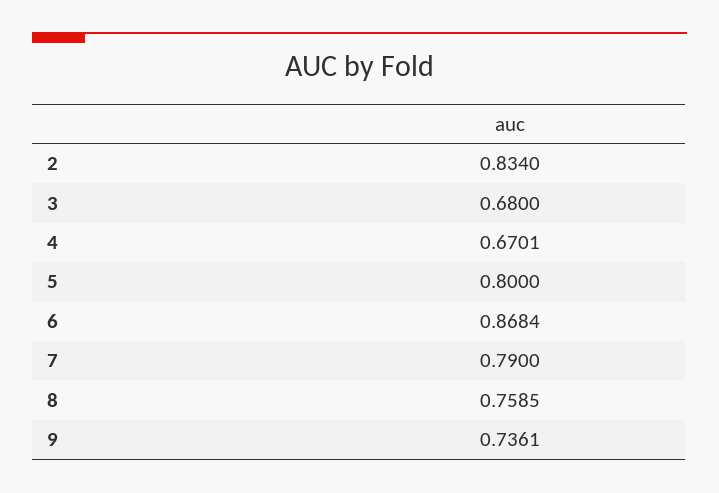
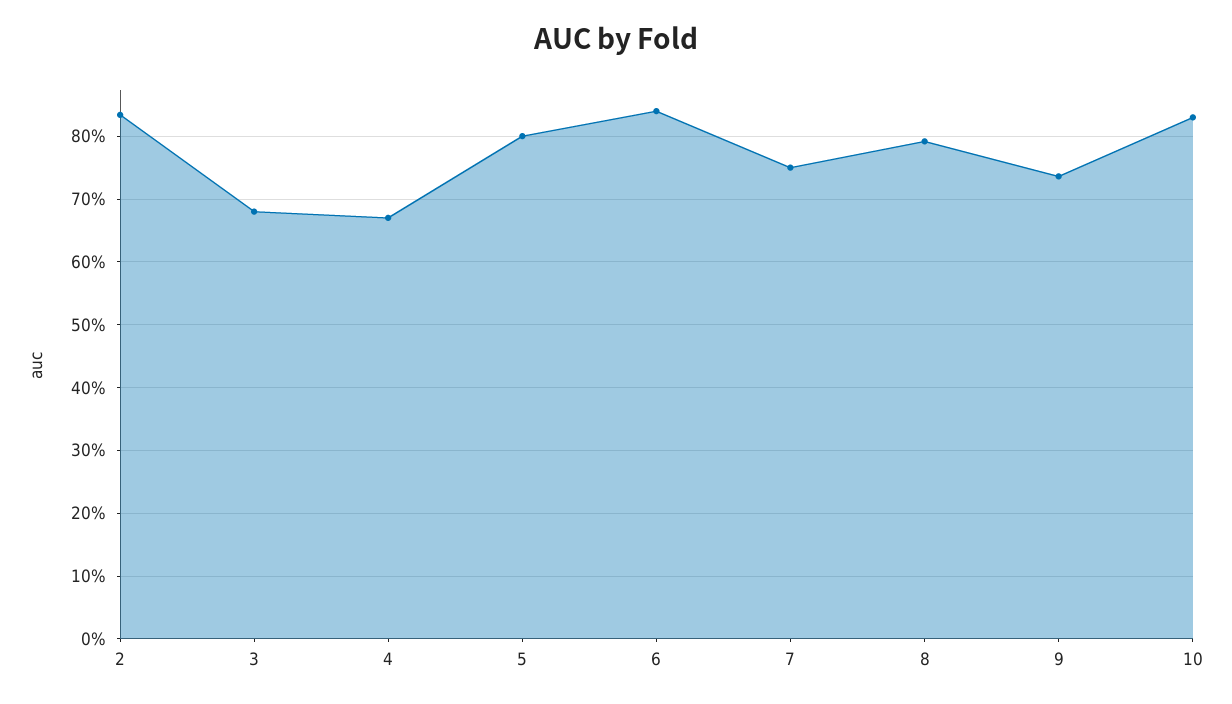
  {
    "2": 0.834,
    "3": 0.68,
    "4": 0.6701,
    "5": 0.8,
-   "6": 0.8684,
+   "6": 0.84,
-   "7": 0.79,
+   "7": 0.75,
-   "8": 0.7585,
+   "8": 0.79,
-   "9": 0.7361
+   "9": 0.7361,
+   "10": 0.83
  }

